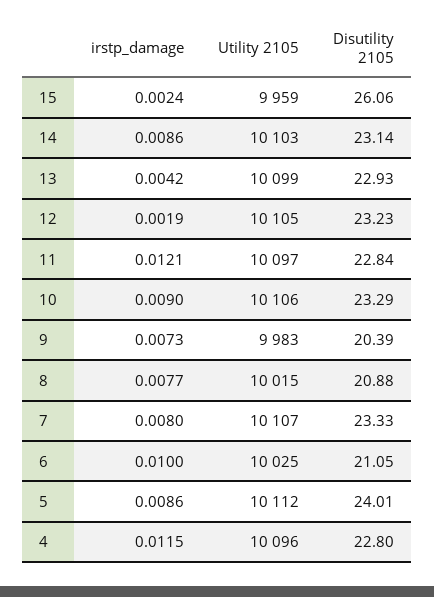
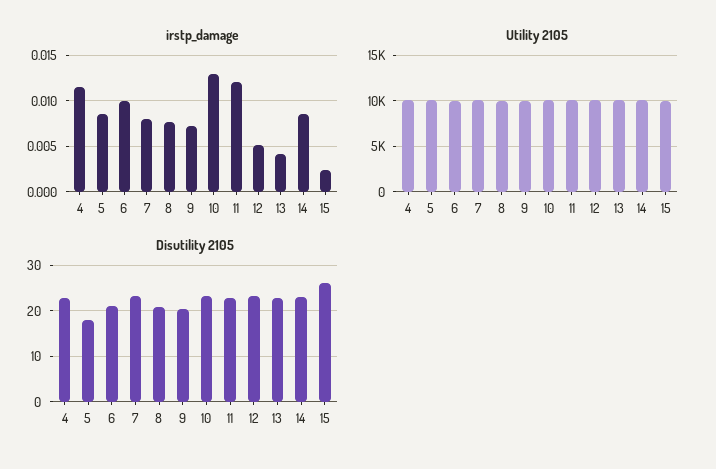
  {
    "irstp_damage": {
      "15": 0.0024,
      "14": 0.0086,
      "13": 0.0042,
-     "12": 0.0019,
+     "12": 0.005,
      "11": 0.0121,
-     "10": 0.009,
+     "10": 0.013,
      "9": 0.0073,
      "8": 0.0077,
      "7": 0.008,
      "6": 0.01,
      "5": 0.0086,
      "4": 0.0115
    },
    "Utility 2105": {
      "15": 9959,
      "14": 10103,
      "13": 10099,
      "12": 10105,
      "11": 10097,
      "10": 10106,
      "9": 9983,
      "8": 10015,
      "7": 10107,
      "6": 10025,
      "5": 10112,
      "4": 10096
    },
    "Disutility 2105": {
      "15": 26.06,
      "14": 23.14,
      "13": 22.93,
      "12": 23.23,
      "11": 22.84,
      "10": 23.29,
      "9": 20.39,
      "8": 20.88,
      "7": 23.33,
      "6": 21.05,
-     "5": 24.01,
+     "5": 18,
      "4": 22.8
    }
  }

